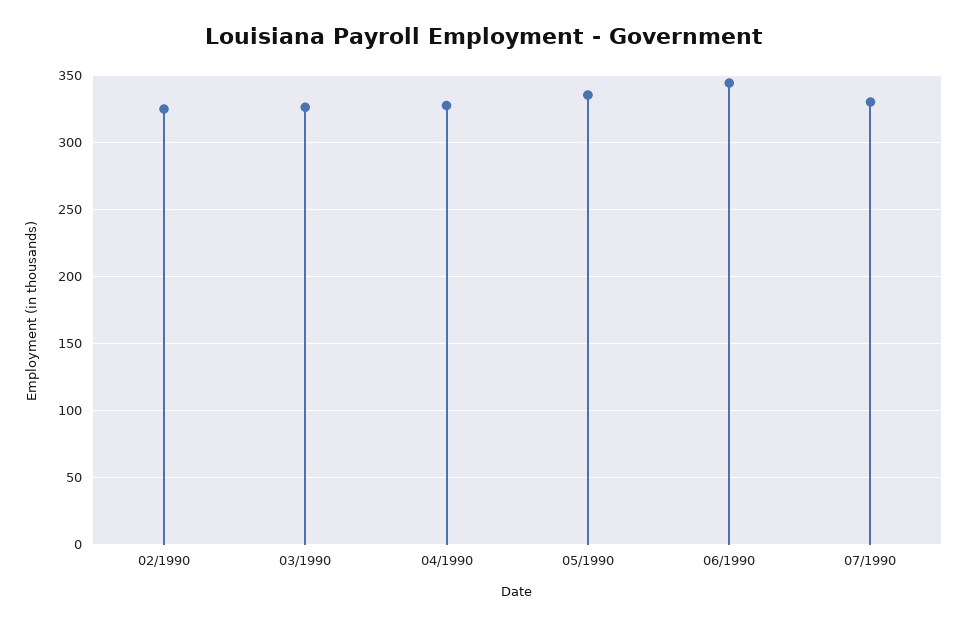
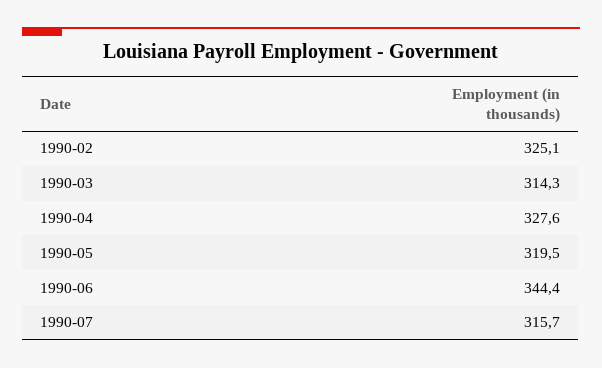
  {
    "02/1990": 325.1,
-   "03/1990": 325,
+   "03/1990": 314.3,
    "04/1990": 327.6,
-   "05/1990": 335,
+   "05/1990": 319.5,
    "06/1990": 344.4,
-   "07/1990": 330
+   "07/1990": 315.7
  }

